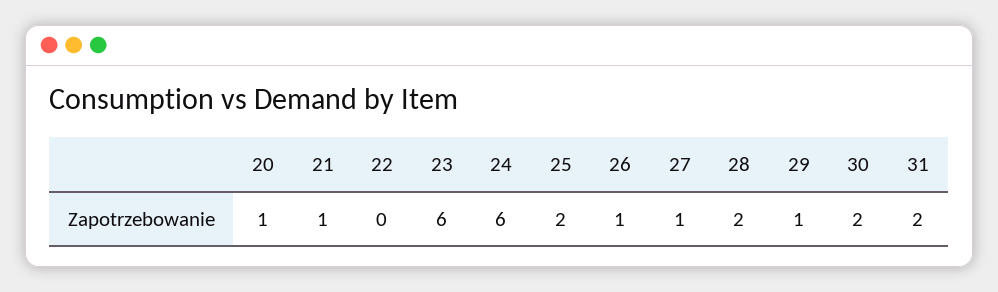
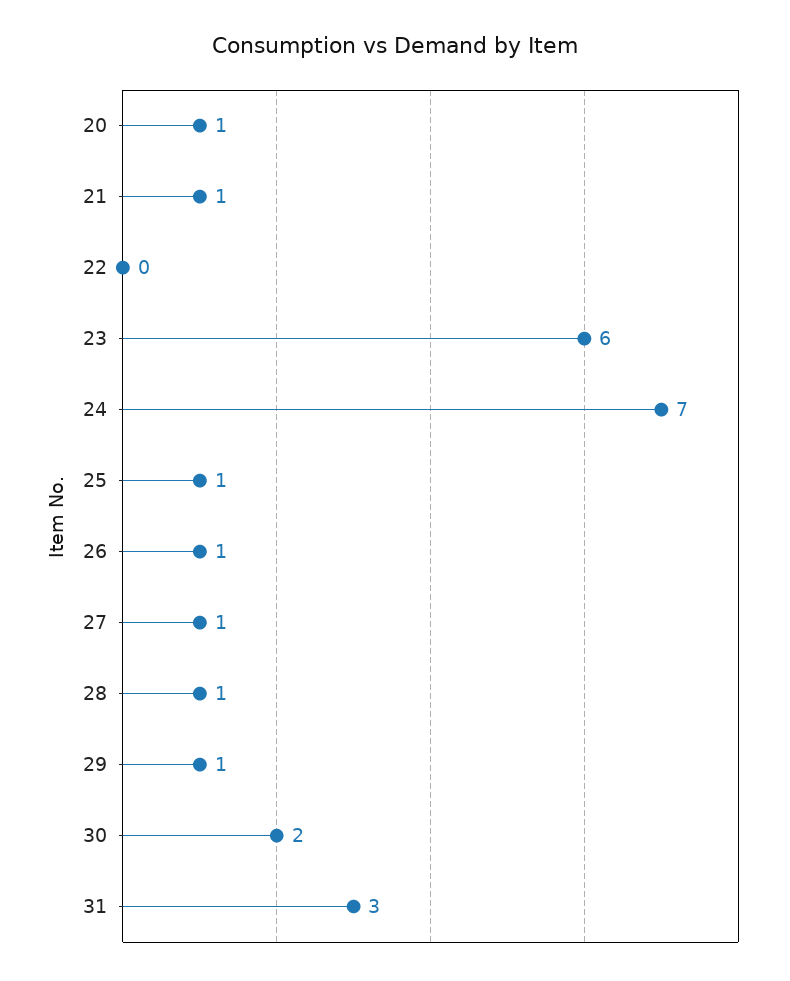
  {
    "20": 1,
    "21": 1,
    "22": 0,
    "23": 6,
-   "24": 6,
+   "24": 7,
-   "25": 2,
+   "25": 1,
    "26": 1,
    "27": 1,
-   "28": 2,
+   "28": 1,
    "29": 1,
    "30": 2,
-   "31": 2
+   "31": 3
  }

